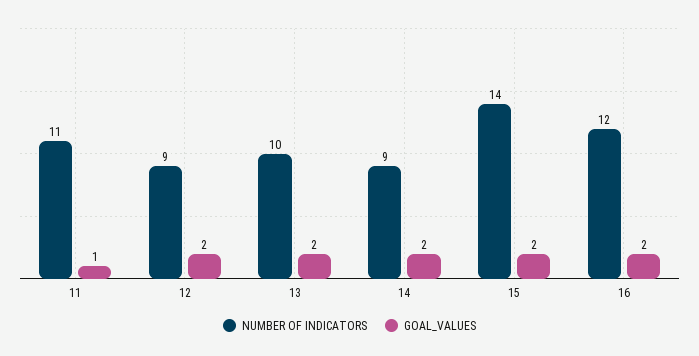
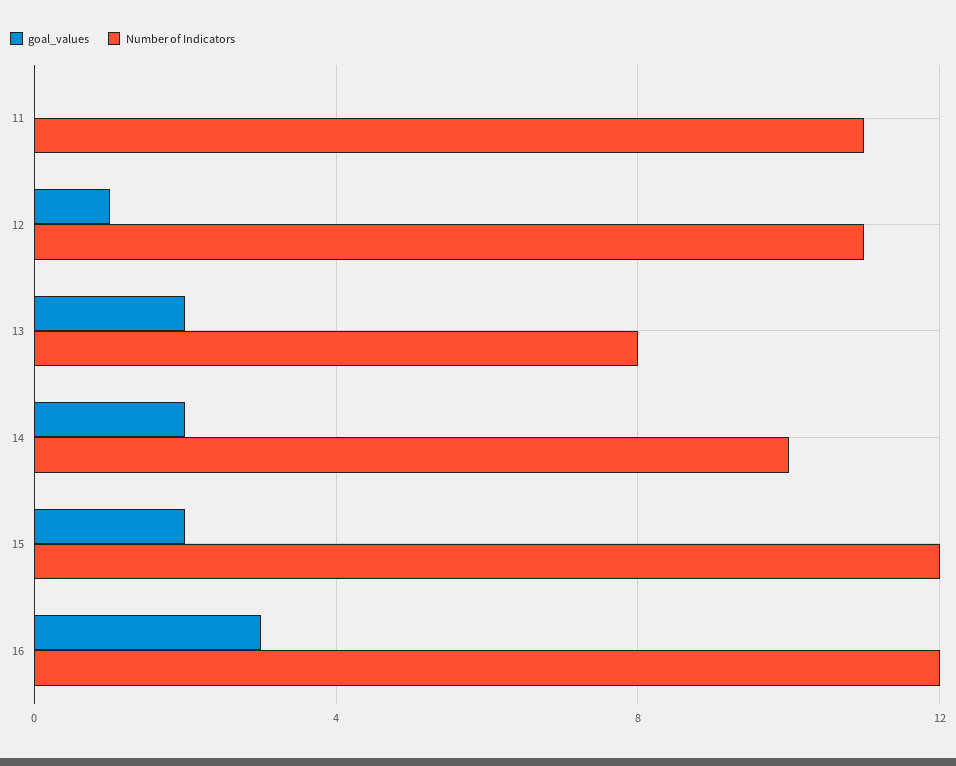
  {
    "NUMBER OF INDICATORS": {
      "11": 11,
-     "12": 9,
+     "12": 11,
-     "13": 10,
+     "13": 8,
-     "14": 9,
+     "14": 10,
-     "15": 14,
+     "15": 12,
      "16": 12
    },
    "GOAL_VALUES": {
-     "11": 1,
+     "11": 0,
-     "12": 2,
+     "12": 1,
      "13": 2,
      "14": 2,
      "15": 2,
-     "16": 2
+     "16": 3
    }
  }

